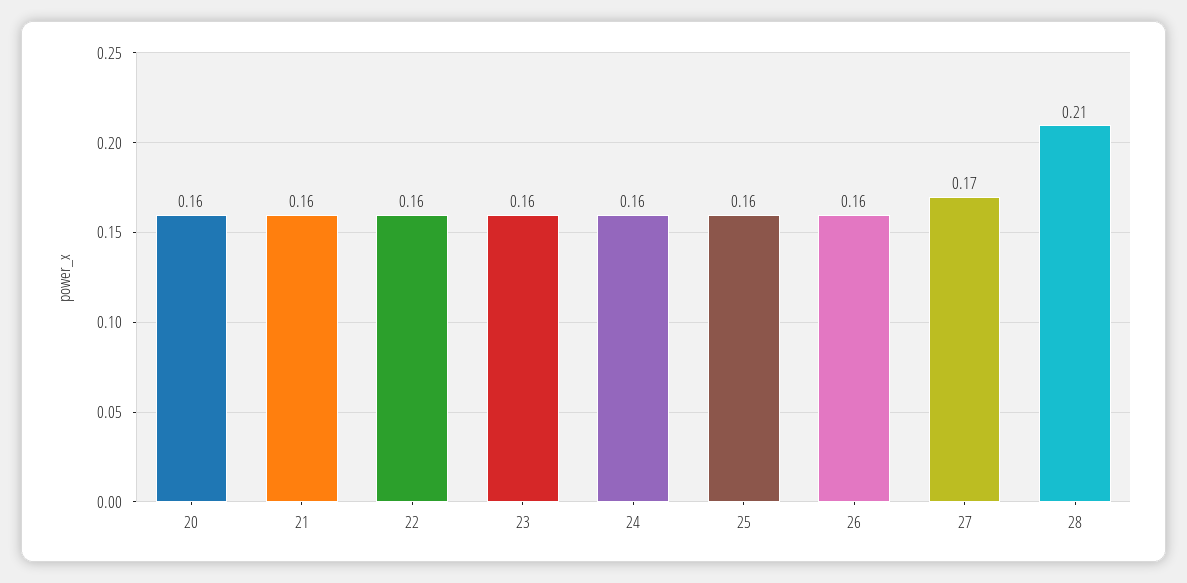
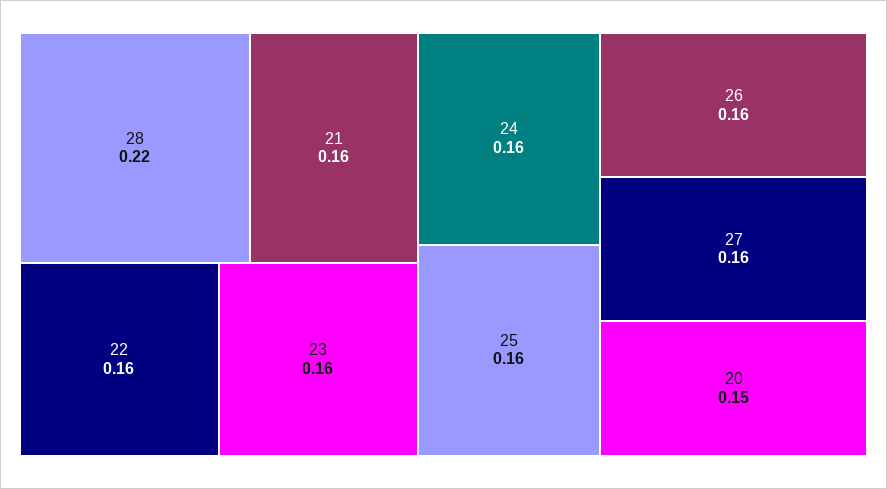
  {
-   "20": 0.16,
+   "20": 0.15,
    "21": 0.16,
    "22": 0.16,
    "23": 0.16,
    "24": 0.16,
    "25": 0.16,
    "26": 0.16,
-   "27": 0.17,
+   "27": 0.16,
-   "28": 0.21
+   "28": 0.22
  }

